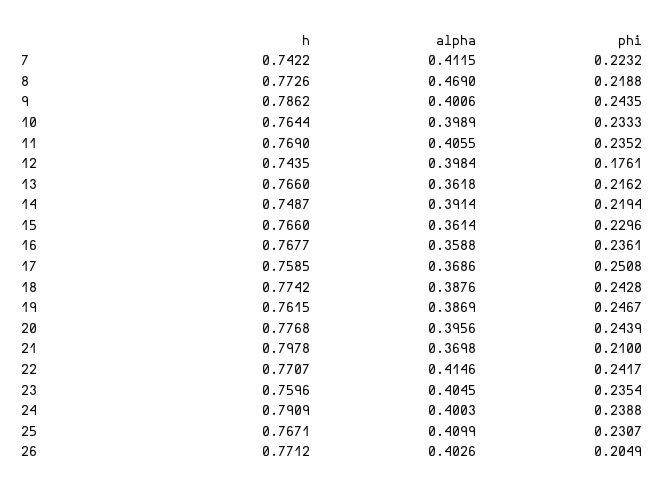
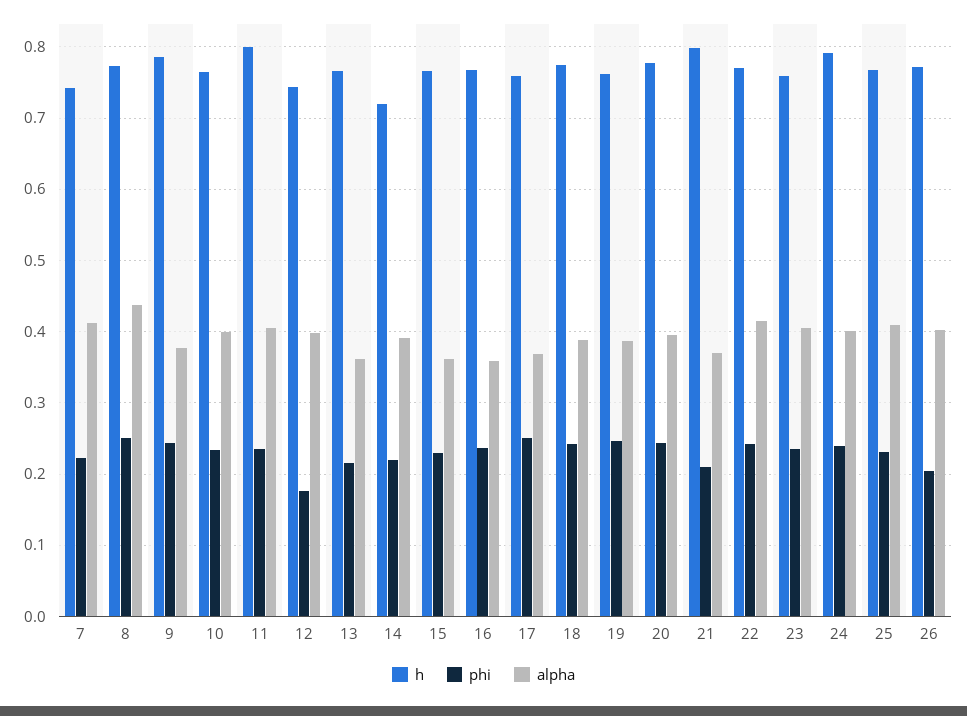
  {
    "h": {
      "7": 0.7422,
      "8": 0.7726,
      "9": 0.7862,
      "10": 0.7644,
-     "11": 0.769,
+     "11": 0.8,
      "12": 0.7435,
      "13": 0.766,
-     "14": 0.7487,
+     "14": 0.72,
      "15": 0.766,
      "16": 0.7677,
      "17": 0.7585,
      "18": 0.7742,
      "19": 0.7615,
      "20": 0.7768,
      "21": 0.7978,
      "22": 0.7707,
      "23": 0.7596,
      "24": 0.7909,
      "25": 0.7671,
      "26": 0.7712
    },
    "alpha": {
      "7": 0.4115,
-     "8": 0.469,
+     "8": 0.44,
-     "9": 0.4006,
+     "9": 0.38,
      "10": 0.3989,
      "11": 0.4055,
      "12": 0.3984,
      "13": 0.3618,
      "14": 0.3914,
      "15": 0.3614,
      "16": 0.3588,
      "17": 0.3686,
      "18": 0.3876,
      "19": 0.3869,
      "20": 0.3956,
      "21": 0.3698,
      "22": 0.4146,
      "23": 0.4045,
      "24": 0.4003,
      "25": 0.4099,
      "26": 0.4026
    },
    "phi": {
      "7": 0.2232,
-     "8": 0.2188,
+     "8": 0.25,
      "9": 0.2435,
      "10": 0.2333,
      "11": 0.2352,
      "12": 0.1761,
      "13": 0.2162,
      "14": 0.2194,
      "15": 0.2296,
      "16": 0.2361,
      "17": 0.2508,
      "18": 0.2428,
      "19": 0.2467,
      "20": 0.2439,
      "21": 0.21,
      "22": 0.2417,
      "23": 0.2354,
      "24": 0.2388,
      "25": 0.2307,
      "26": 0.2049
    }
  }

